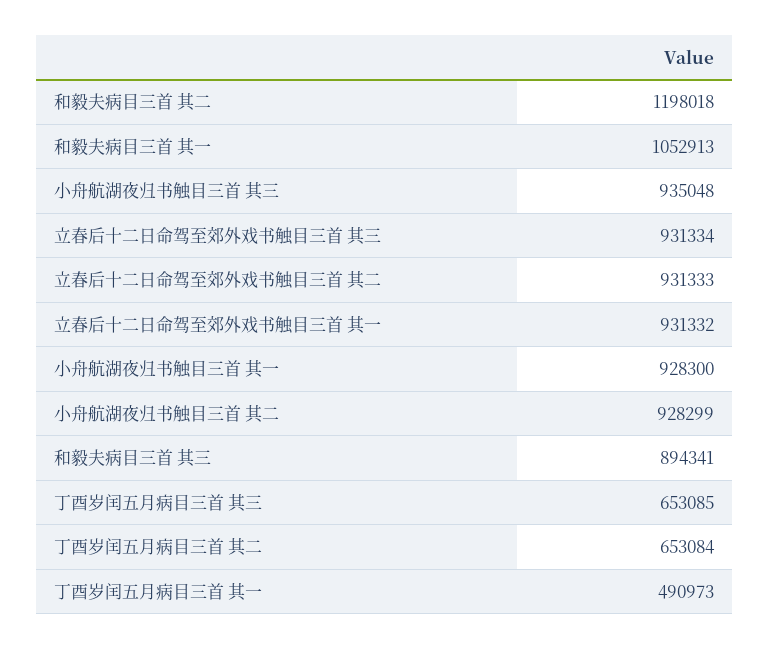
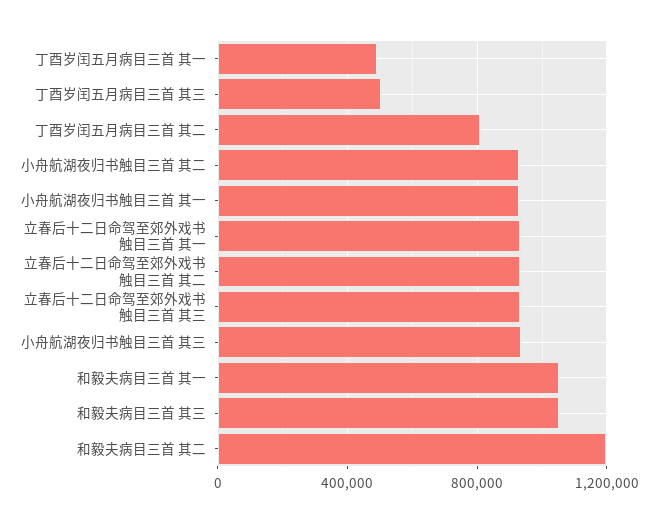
  {
    "和毅夫病目三首 其二": 1198018,
    "和毅夫病目三首 其一": 1052913,
    "小舟航湖夜归书触目三首 其三": 935048,
    "立春后十二日命驾至郊外戏书触目三首 其三": 931334,
    "立春后十二日命驾至郊外戏书触目三首 其二": 931333,
    "立春后十二日命驾至郊外戏书触目三首 其一": 931332,
    "小舟航湖夜归书触目三首 其一": 928300,
    "小舟航湖夜归书触目三首 其二": 928299,
-   "和毅夫病目三首 其三": 894341,
+   "和毅夫病目三首 其三": 1050000,
-   "丁酉岁闰五月病目三首 其三": 653085,
+   "丁酉岁闰五月病目三首 其三": 500000,
-   "丁酉岁闰五月病目三首 其二": 653084,
+   "丁酉岁闰五月病目三首 其二": 800000,
    "丁酉岁闰五月病目三首 其一": 490973
  }

